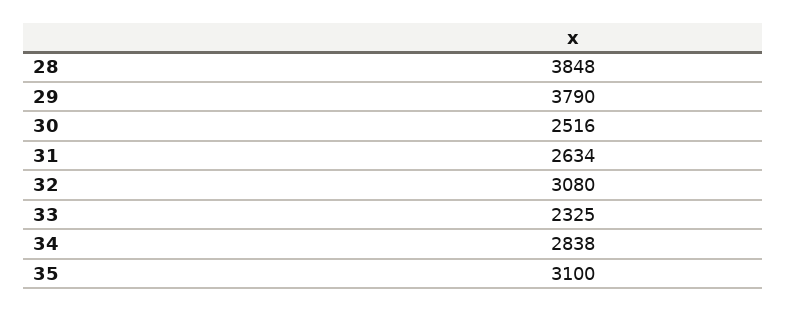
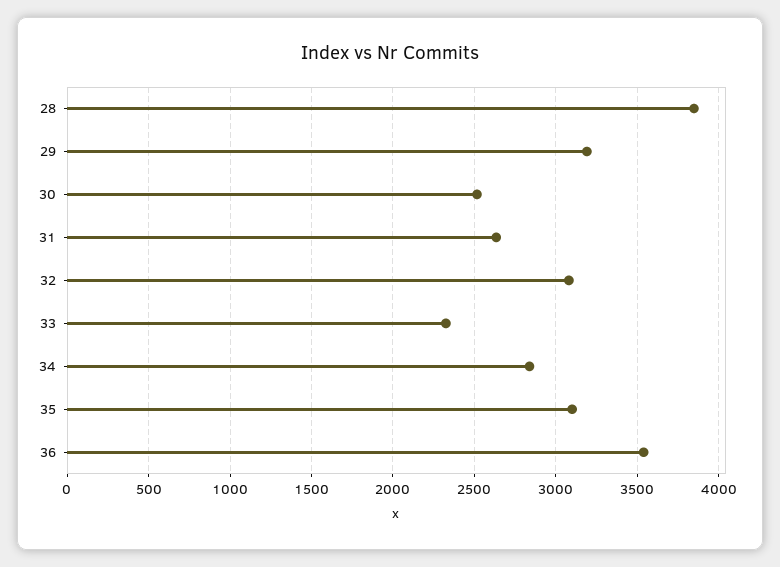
  {
    "28": 3848,
-   "29": 3790,
+   "29": 3200,
    "30": 2516,
    "31": 2634,
    "32": 3080,
    "33": 2325,
    "34": 2838,
-   "35": 3100
+   "35": 3100,
+   "36": 3550
  }

